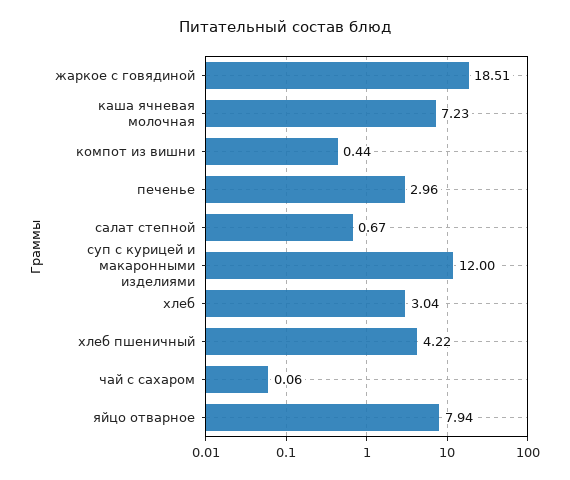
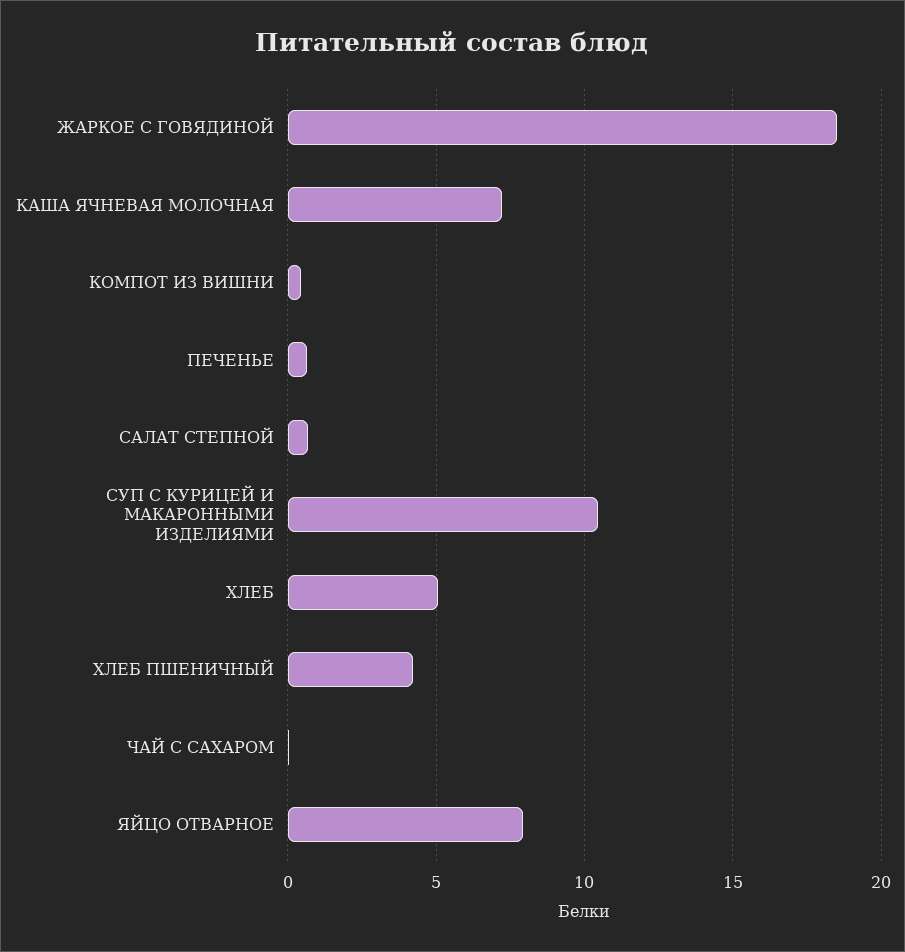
  {
    "жаркое с говядиной": 18.51,
    "каша ячневая молочная": 7.23,
    "компот из вишни": 0.44,
-   "печенье": 2.96,
+   "печенье": 0.5,
    "салат степной": 0.67,
-   "суп с курицей и макаронными изделиями": 12,
+   "суп с курицей и макаронными изделиями": 10.5,
-   "хлеб": 3.04,
+   "хлеб": 5,
    "хлеб пшеничный": 4.22,
    "чай с сахаром": 0.06,
    "яйцо отварное": 7.94
  }

